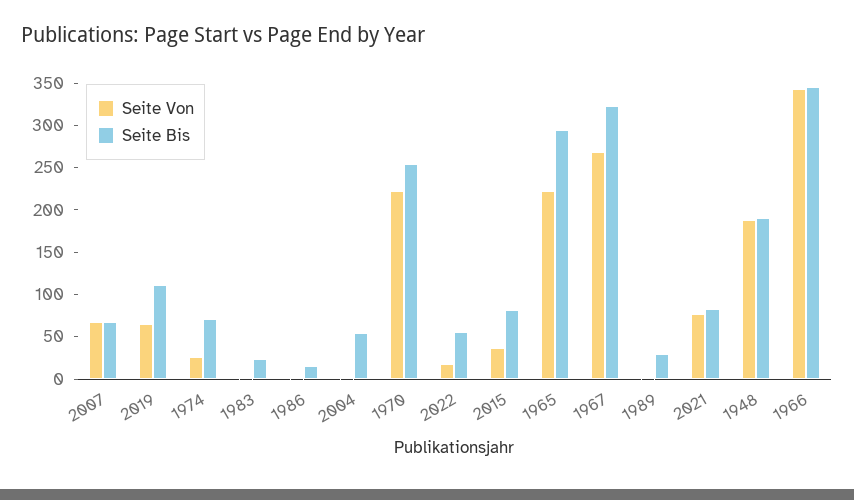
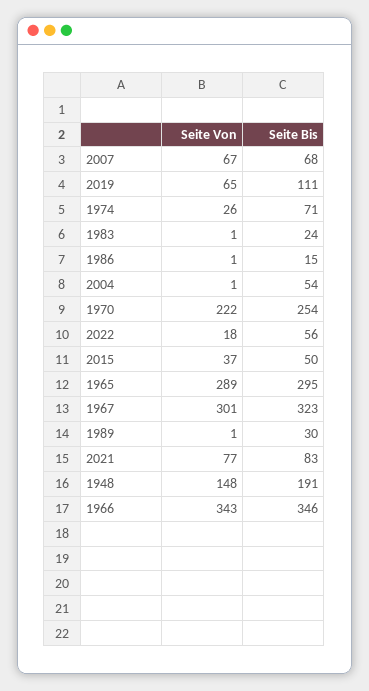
  {
    "Seite Von": {
      "2007": 67,
      "2019": 65,
      "1974": 26,
      "1983": 1,
      "1986": 1,
      "2004": 1,
      "1970": 222,
      "2022": 18,
      "2015": 37,
-     "1965": 220,
+     "1965": 289,
-     "1967": 270,
+     "1967": 301,
      "1989": 1,
      "2021": 77,
-     "1948": 190,
+     "1948": 148,
      "1966": 343
    },
    "Seite Bis": {
      "2007": 68,
      "2019": 111,
      "1974": 71,
      "1983": 24,
      "1986": 15,
      "2004": 54,
      "1970": 254,
      "2022": 56,
-     "2015": 80,
+     "2015": 50,
      "1965": 295,
      "1967": 323,
      "1989": 30,
      "2021": 83,
      "1948": 191,
      "1966": 346
    }
  }

